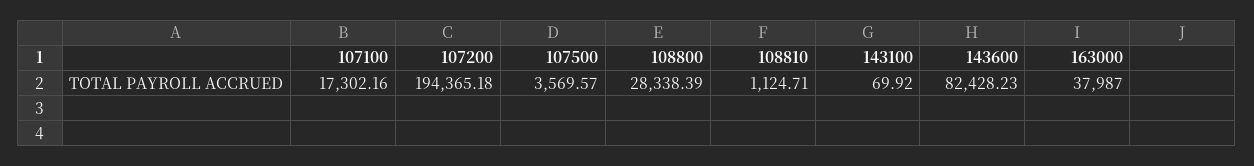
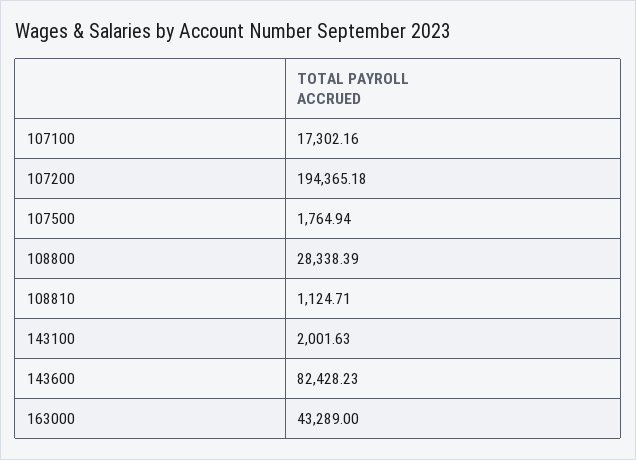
  {
    "107100": 17302.16,
    "107200": 194365.18,
-   "107500": 3569.57,
+   "107500": 1764.94,
    "108800": 28338.39,
    "108810": 1124.71,
-   "143100": 69.92,
+   "143100": 2001.63,
    "143600": 82428.23,
-   "163000": 37987
+   "163000": 43289
  }

